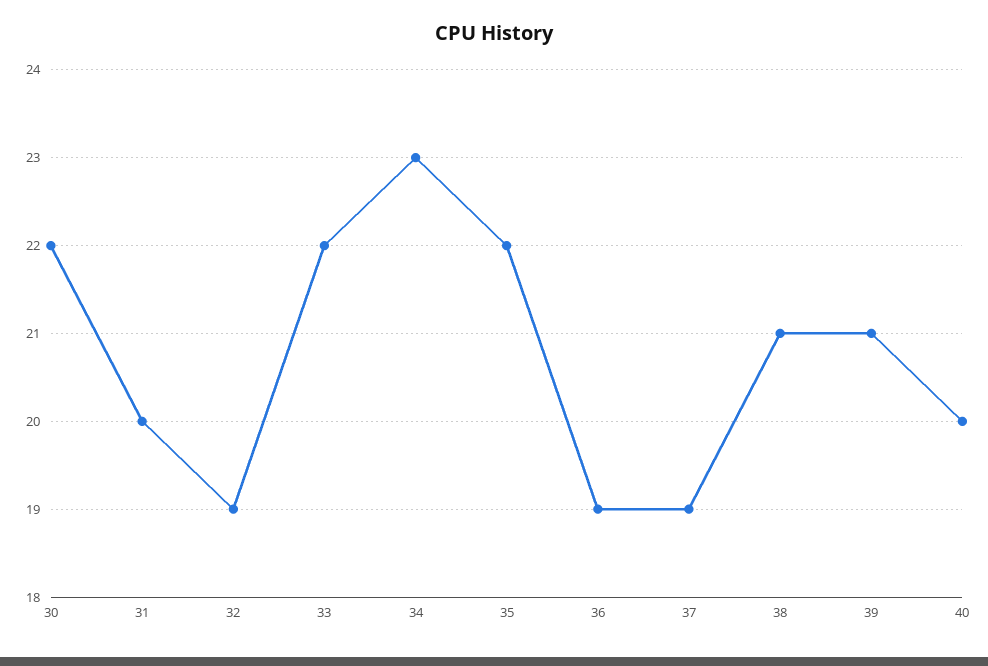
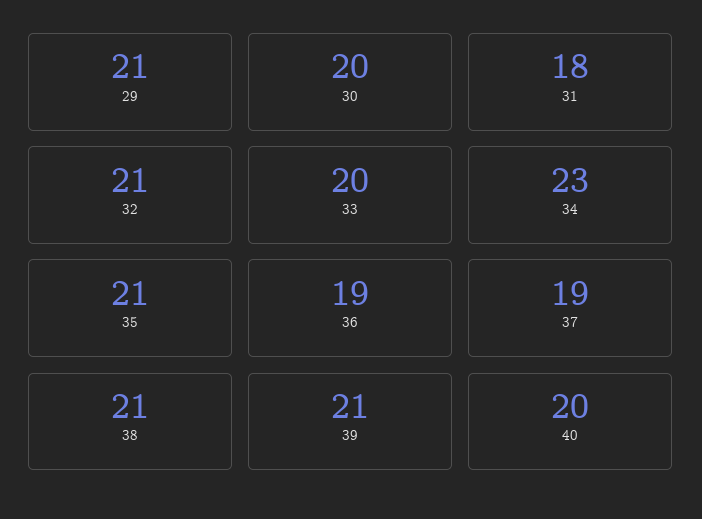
  {
-   "30": 22,
+   "30": 20,
-   "31": 20,
+   "31": 18,
-   "32": 19,
+   "32": 21,
-   "33": 22,
+   "33": 20,
    "34": 23,
-   "35": 22,
+   "35": 21,
    "36": 19,
    "37": 19,
    "38": 21,
    "39": 21,
-   "40": 20
+   "40": 20,
+   "29": 21
  }

